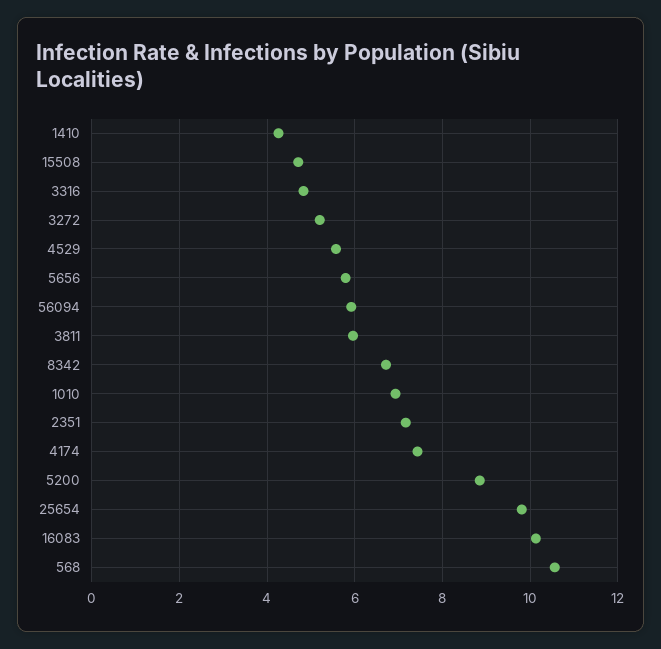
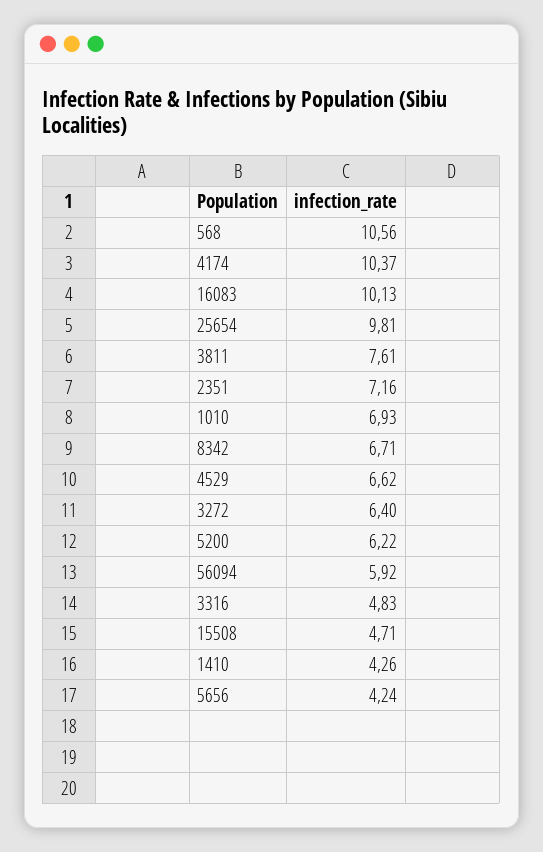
  {
    "1410": 4.26,
    "15508": 4.71,
    "3316": 4.83,
-   "3272": 5.2,
+   "3272": 6.4,
-   "4529": 5.6,
+   "4529": 6.62,
-   "5656": 5.8,
+   "5656": 4.24,
    "56094": 5.92,
-   "3811": 6,
+   "3811": 7.61,
    "8342": 6.71,
    "1010": 6.93,
    "2351": 7.16,
-   "4174": 7.4,
+   "4174": 10.37,
-   "5200": 8.8,
+   "5200": 6.22,
    "25654": 9.81,
    "16083": 10.13,
    "568": 10.56
  }

